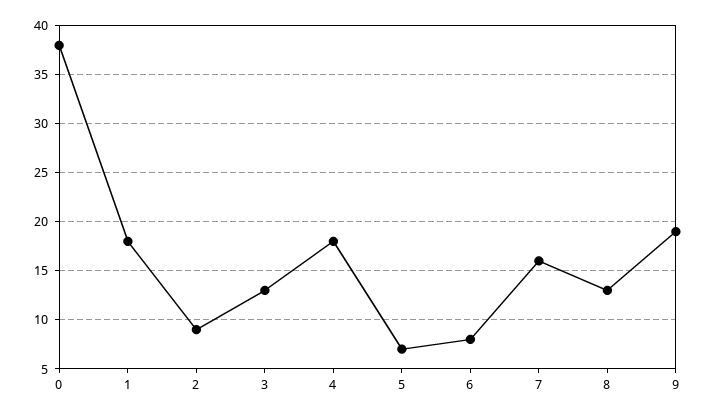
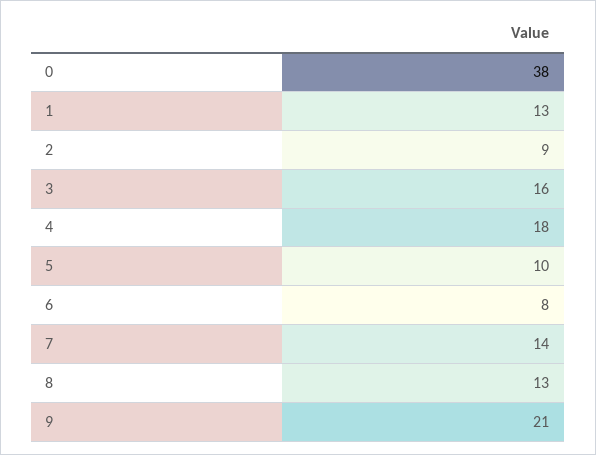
  {
    "0": 38,
-   "1": 18,
+   "1": 13,
    "2": 9,
-   "3": 13,
+   "3": 16,
    "4": 18,
-   "5": 7,
+   "5": 10,
    "6": 8,
-   "7": 16,
+   "7": 14,
    "8": 13,
-   "9": 19
+   "9": 21
  }

